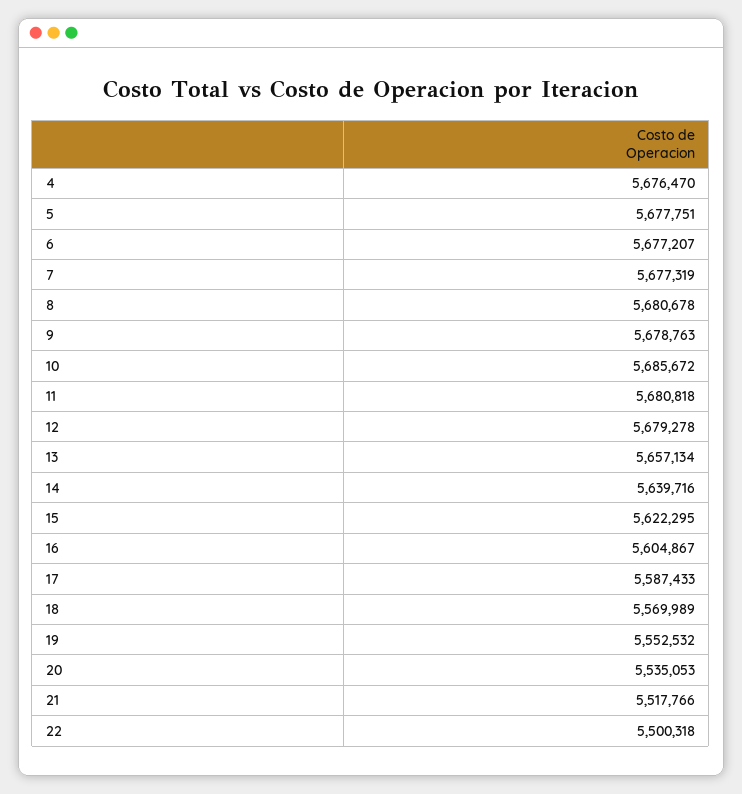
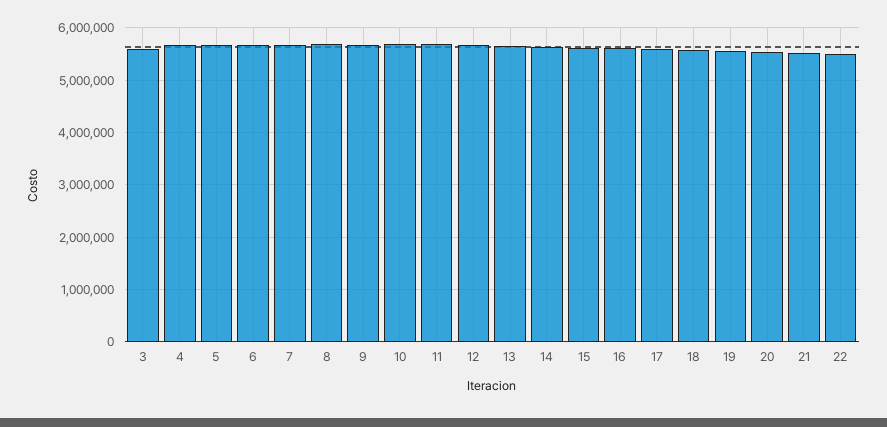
  {
    "4": 5676470,
    "5": 5677751,
    "6": 5677207,
    "7": 5677319,
    "8": 5680678,
    "9": 5678763,
    "10": 5685672,
    "11": 5680818,
    "12": 5679278,
    "13": 5657134,
    "14": 5639716,
    "15": 5622295,
    "16": 5604867,
    "17": 5587433,
    "18": 5569989,
    "19": 5552532,
    "20": 5535053,
    "21": 5517766,
-   "22": 5500318
+   "22": 5500318,
+   "3": 5600000
  }

